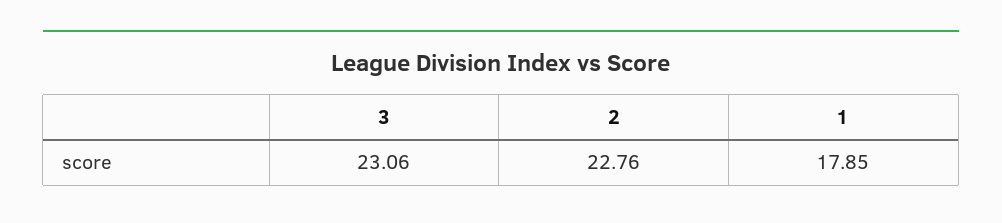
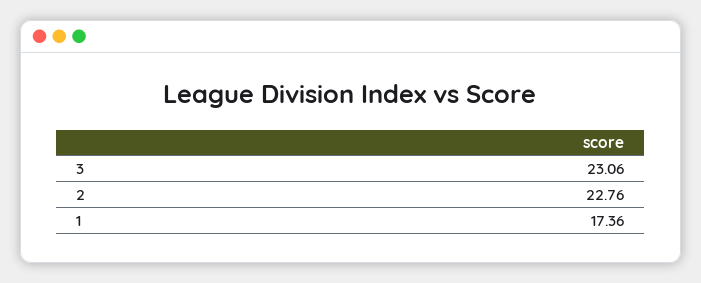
  {
    "3": 23.06,
    "2": 22.76,
-   "1": 17.85
+   "1": 17.36
  }

